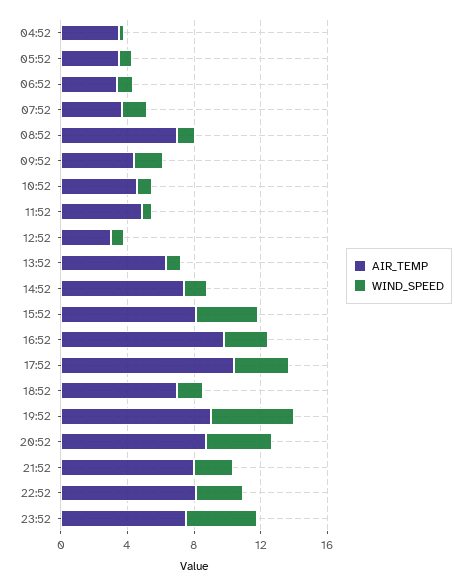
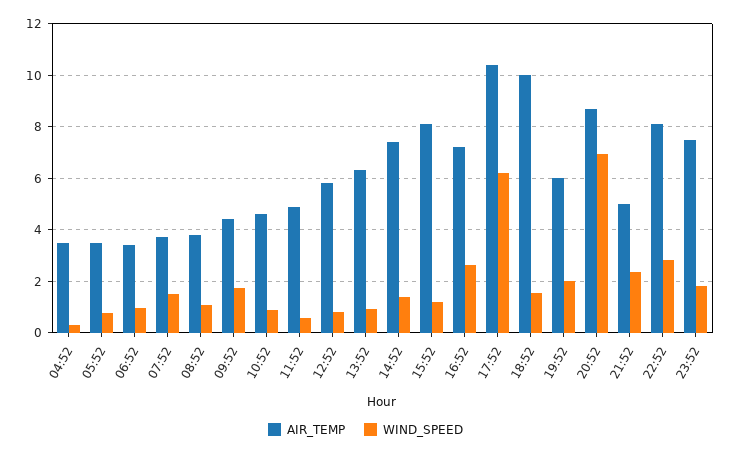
  {
    "AIR_TEMP": {
      "04:52": 3.5,
      "05:52": 3.5,
      "06:52": 3.5,
      "07:52": 3.75,
-     "08:52": 7,
+     "08:52": 3.75,
      "09:52": 4.5,
      "10:52": 4.5,
      "11:52": 5,
-     "12:52": 3,
+     "12:52": 5.75,
      "13:52": 6.25,
      "14:52": 7.5,
      "15:52": 8,
-     "16:52": 10,
+     "16:52": 7.25,
      "17:52": 10.5,
-     "18:52": 7,
+     "18:52": 10,
-     "19:52": 9,
+     "19:52": 6,
      "20:52": 8.75,
-     "21:52": 8,
+     "21:52": 5,
      "22:52": 8,
      "23:52": 7.5
    },
    "WIND_SPEED": {
      "04:52": 0.25,
      "05:52": 0.75,
      "06:52": 1,
      "07:52": 1.5,
      "08:52": 1,
      "09:52": 1.75,
      "10:52": 1,
      "11:52": 0.5,
      "12:52": 0.75,
      "13:52": 1,
      "14:52": 1.5,
-     "15:52": 4,
+     "15:52": 1.25,
      "16:52": 2.5,
-     "17:52": 3,
+     "17:52": 6.25,
      "18:52": 1.5,
-     "19:52": 5,
+     "19:52": 2,
-     "20:52": 4,
+     "20:52": 7,
      "21:52": 2.25,
      "22:52": 2.75,
-     "23:52": 4
+     "23:52": 1.75
    }
  }

